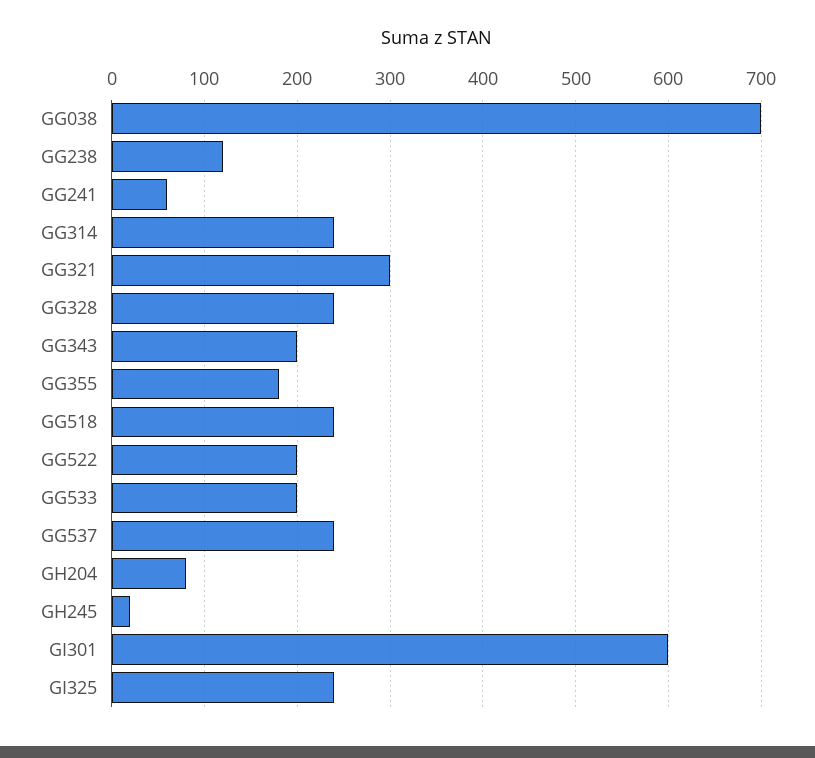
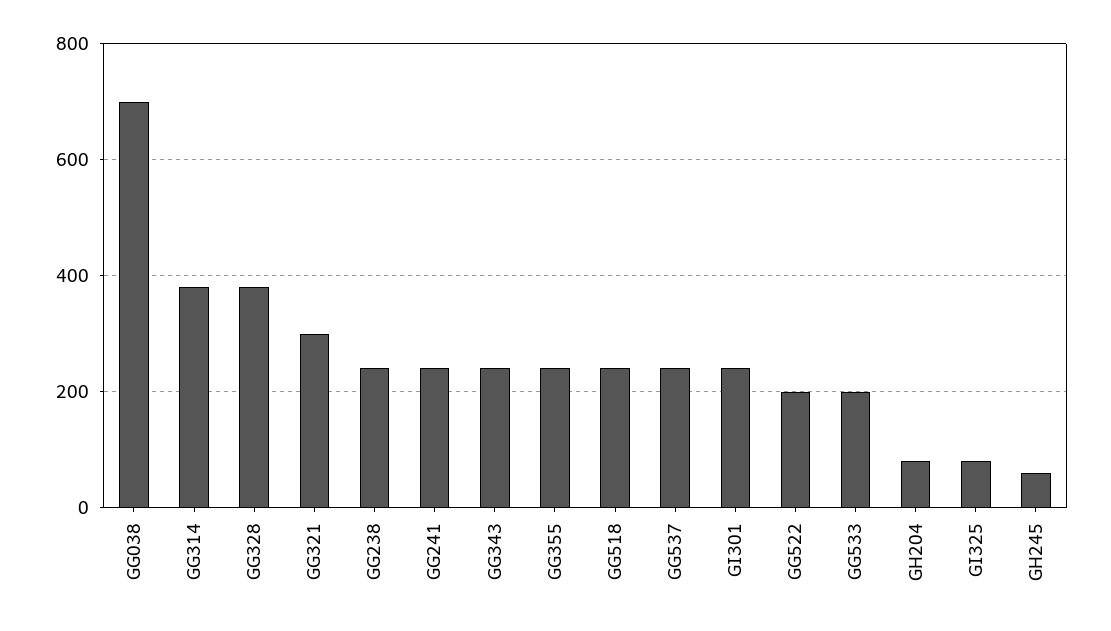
  {
    "GG038": 700,
-   "GG238": 120,
+   "GG238": 240,
-   "GG241": 60,
+   "GG241": 240,
-   "GG314": 240,
+   "GG314": 380,
    "GG321": 300,
-   "GG328": 240,
+   "GG328": 380,
-   "GG343": 200,
+   "GG343": 240,
-   "GG355": 180,
+   "GG355": 240,
    "GG518": 240,
    "GG522": 200,
    "GG533": 200,
    "GG537": 240,
    "GH204": 80,
-   "GH245": 20,
+   "GH245": 60,
-   "GI301": 600,
+   "GI301": 240,
-   "GI325": 240
+   "GI325": 80
  }

